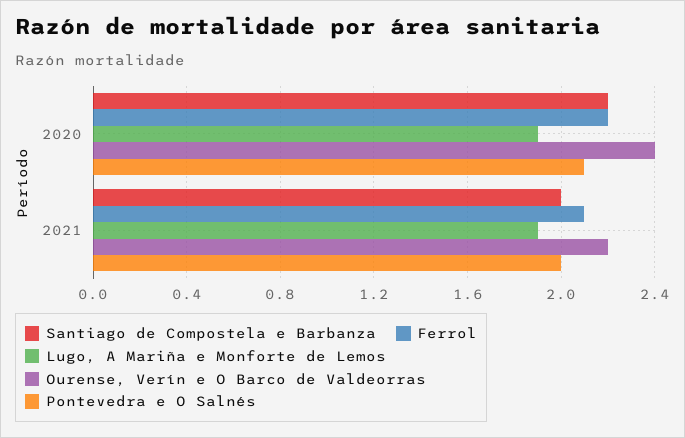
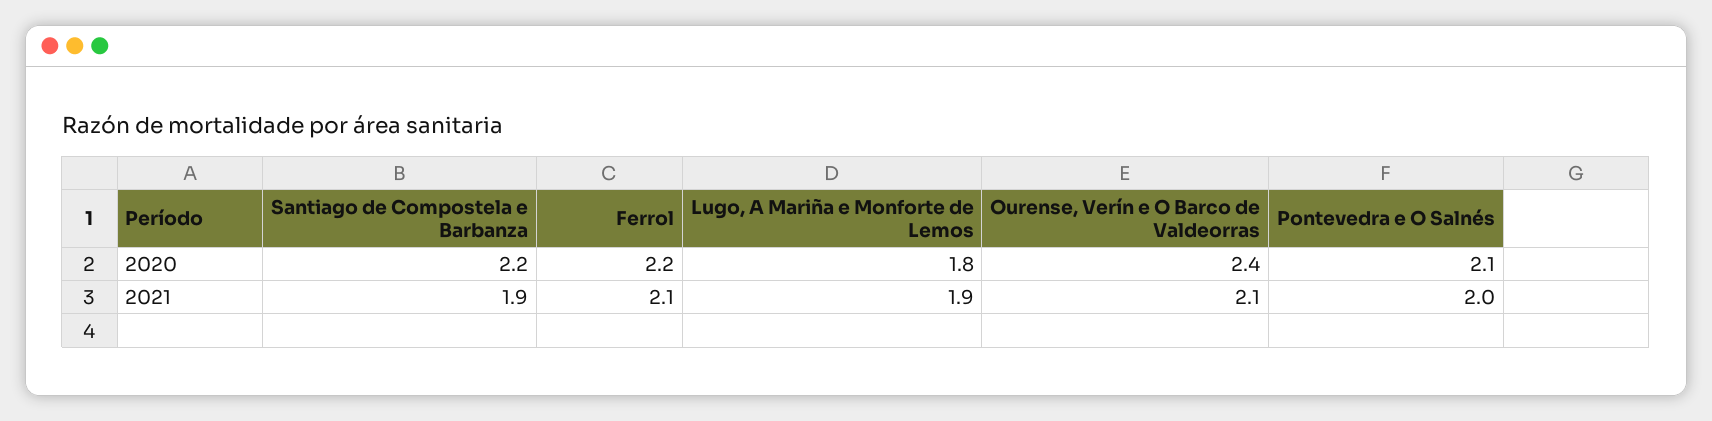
  {
    "Santiago de Compostela e Barbanza": {
      "2020": 2.2,
-     "2021": 2
+     "2021": 1.9
    },
    "Ferrol": {
      "2020": 2.2,
      "2021": 2.1
    },
    "Lugo, A Mariña e Monforte de Lemos": {
-     "2020": 1.9,
+     "2020": 1.8,
      "2021": 1.9
    },
    "Ourense, Verín e O Barco de Valdeorras": {
      "2020": 2.4,
-     "2021": 2.2
+     "2021": 2.1
    },
    "Pontevedra e O Salnés": {
      "2020": 2.1,
      "2021": 2
    }
  }

